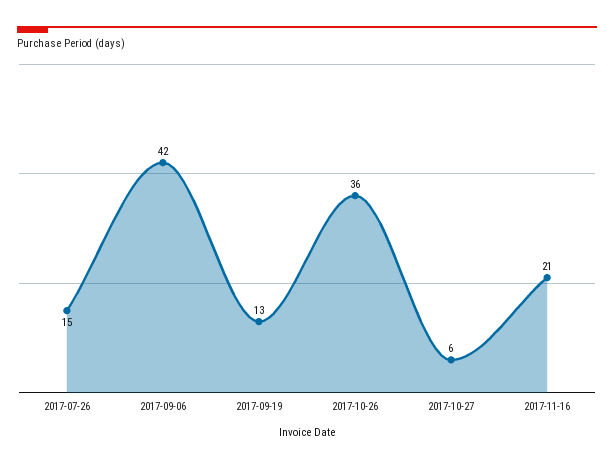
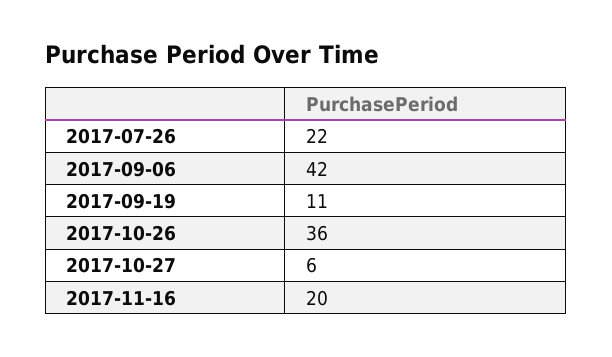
  {
-   "2017-07-26": 15,
+   "2017-07-26": 22,
    "2017-09-06": 42,
-   "2017-09-19": 13,
+   "2017-09-19": 11,
    "2017-10-26": 36,
    "2017-10-27": 6,
-   "2017-11-16": 21
+   "2017-11-16": 20
  }

